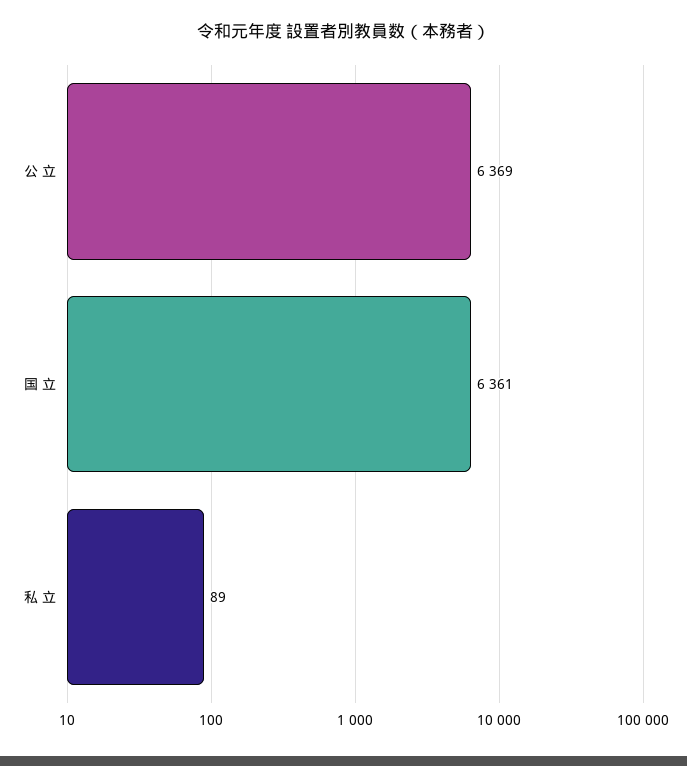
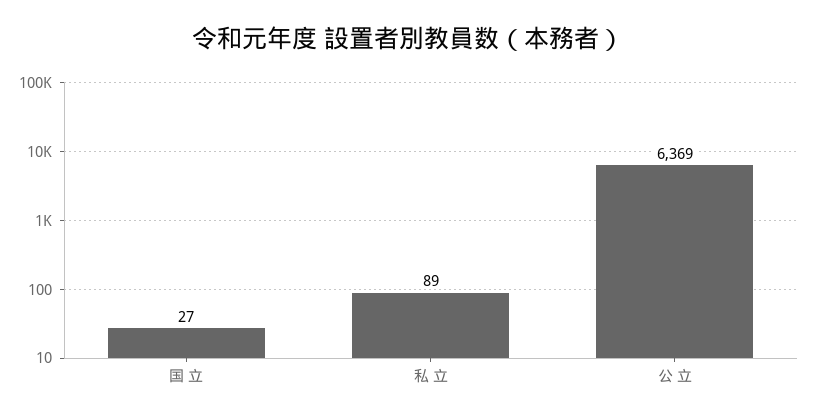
  {
    "公 立": 6369,
-   "国 立": 6361,
+   "国 立": 27,
    "私 立": 89
  }

